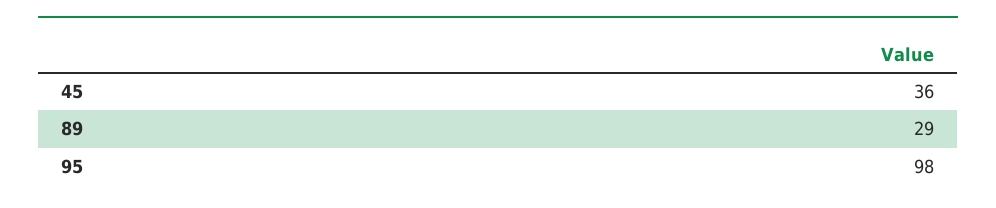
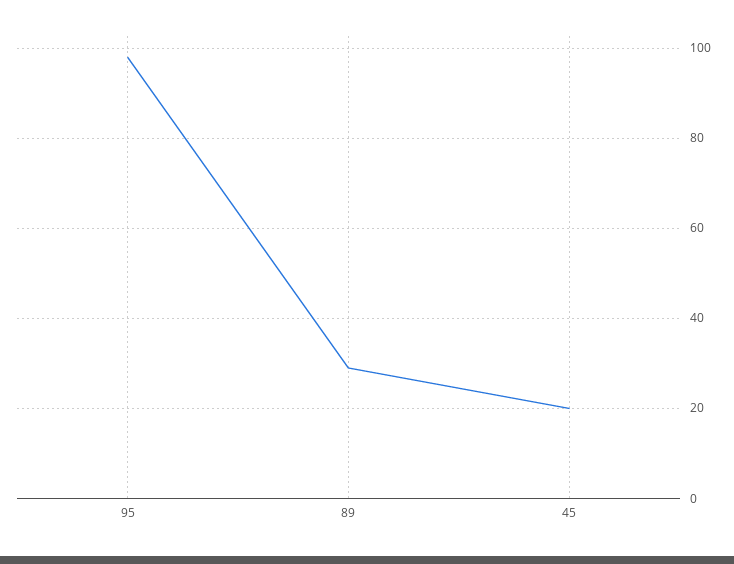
  {
-   "45": 36,
+   "45": 20,
    "89": 29,
    "95": 98
  }

